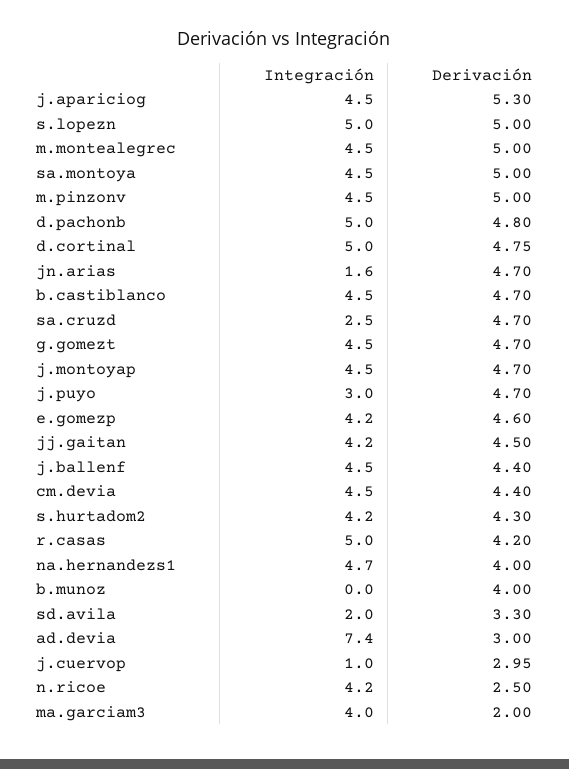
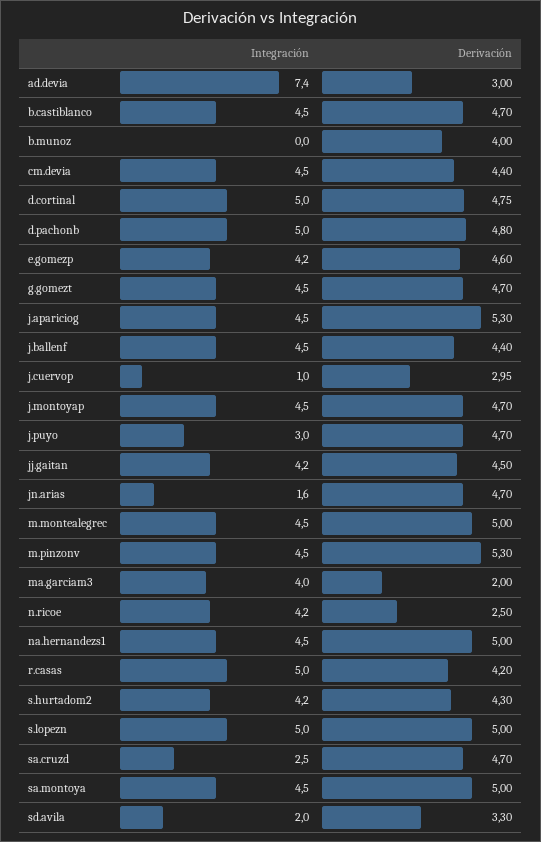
  {
    "Integración": {
      "j.apariciog": 4.5,
      "s.lopezn": 5,
      "m.montealegrec": 4.5,
      "sa.montoya": 4.5,
      "m.pinzonv": 4.5,
      "d.pachonb": 5,
      "d.cortinal": 5,
      "jn.arias": 1.6,
      "b.castiblanco": 4.5,
      "sa.cruzd": 2.5,
      "g.gomezt": 4.5,
      "j.montoyap": 4.5,
      "j.puyo": 3,
      "e.gomezp": 4.2,
      "jj.gaitan": 4.2,
      "j.ballenf": 4.5,
      "cm.devia": 4.5,
      "s.hurtadom2": 4.2,
      "r.casas": 5,
-     "na.hernandezs1": 4.7,
+     "na.hernandezs1": 4.5,
      "b.munoz": 0,
      "sd.avila": 2,
      "ad.devia": 7.4,
      "j.cuervop": 1,
      "n.ricoe": 4.2,
      "ma.garciam3": 4
    },
    "Derivación": {
      "j.apariciog": 5.3,
      "s.lopezn": 5,
      "m.montealegrec": 5,
      "sa.montoya": 5,
-     "m.pinzonv": 5,
+     "m.pinzonv": 5.3,
      "d.pachonb": 4.8,
      "d.cortinal": 4.75,
      "jn.arias": 4.7,
      "b.castiblanco": 4.7,
      "sa.cruzd": 4.7,
      "g.gomezt": 4.7,
      "j.montoyap": 4.7,
      "j.puyo": 4.7,
      "e.gomezp": 4.6,
      "jj.gaitan": 4.5,
      "j.ballenf": 4.4,
      "cm.devia": 4.4,
      "s.hurtadom2": 4.3,
      "r.casas": 4.2,
-     "na.hernandezs1": 4,
+     "na.hernandezs1": 5,
      "b.munoz": 4,
      "sd.avila": 3.3,
      "ad.devia": 3,
      "j.cuervop": 2.95,
      "n.ricoe": 2.5,
      "ma.garciam3": 2
    }
  }

